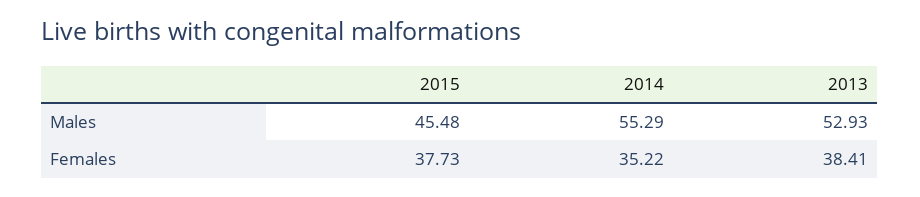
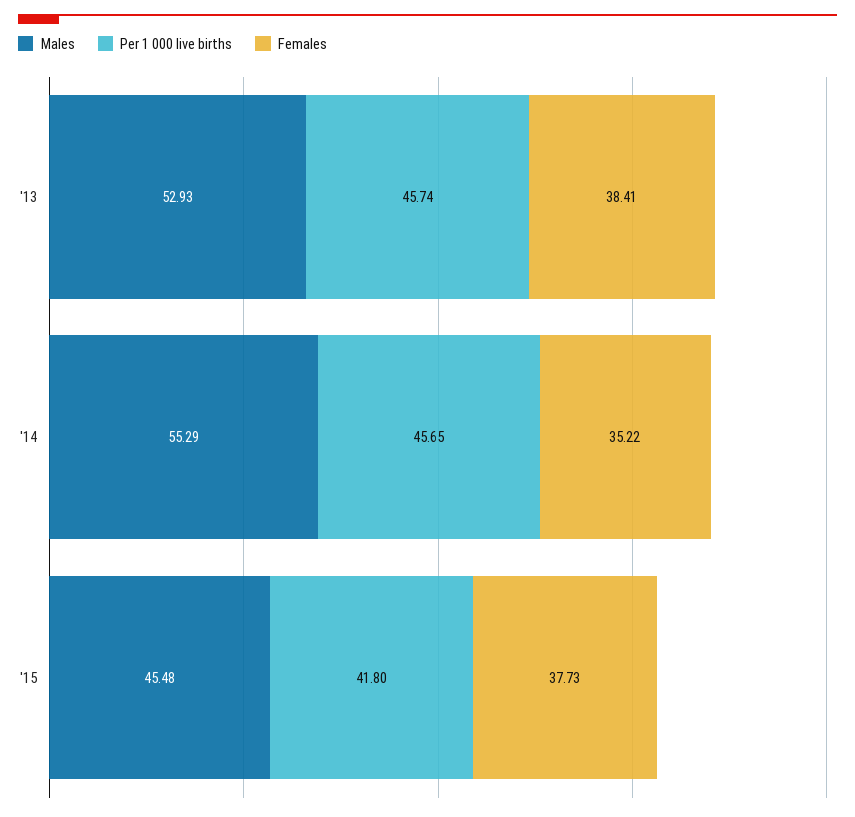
  {
    "Males": {
      "2015": 45.48,
      "2014": 55.29,
      "2013": 52.93
    },
    "Females": {
      "2015": 37.73,
      "2014": 35.22,
      "2013": 38.41
-   }
+   },
+   "Per 1 000 live births": {
+     "2013": 45.74,
+     "2014": 45.65,
+     "2015": 41.8
+   }
  }

